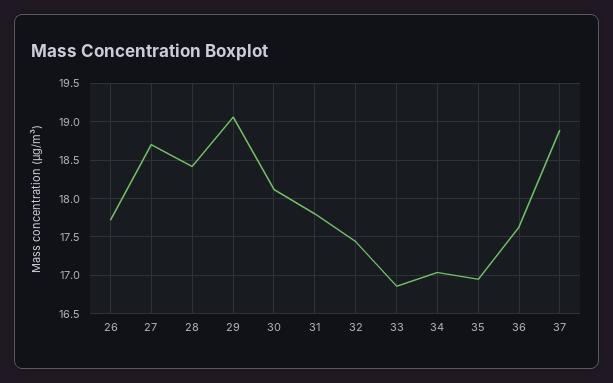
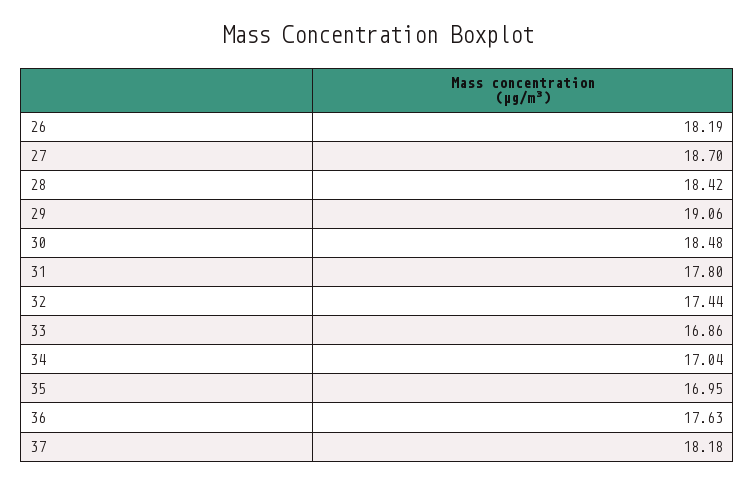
  {
-   "26": 17.7,
+   "26": 18.19,
    "27": 18.7,
    "28": 18.42,
    "29": 19.06,
-   "30": 18.1,
+   "30": 18.48,
    "31": 17.8,
    "32": 17.44,
    "33": 16.86,
    "34": 17.04,
    "35": 16.95,
    "36": 17.63,
-   "37": 18.9
+   "37": 18.18
  }

